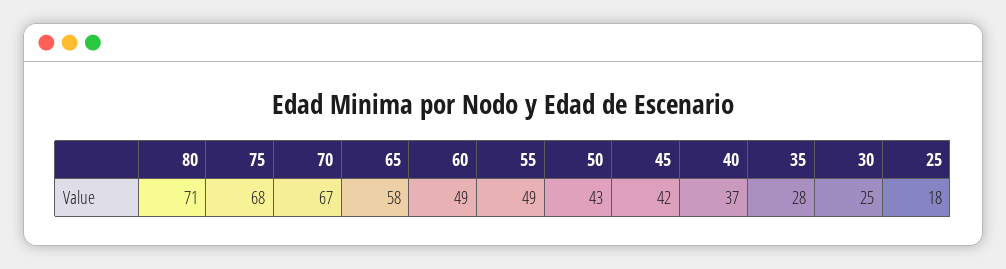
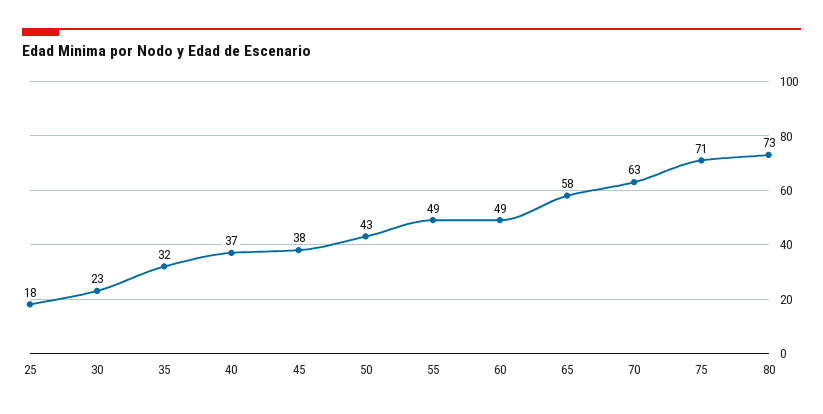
  {
-   "80": 71,
+   "80": 73,
-   "75": 68,
+   "75": 71,
-   "70": 67,
+   "70": 63,
    "65": 58,
    "60": 49,
    "55": 49,
    "50": 43,
-   "45": 42,
+   "45": 38,
    "40": 37,
-   "35": 28,
+   "35": 32,
-   "30": 25,
+   "30": 23,
    "25": 18
  }

